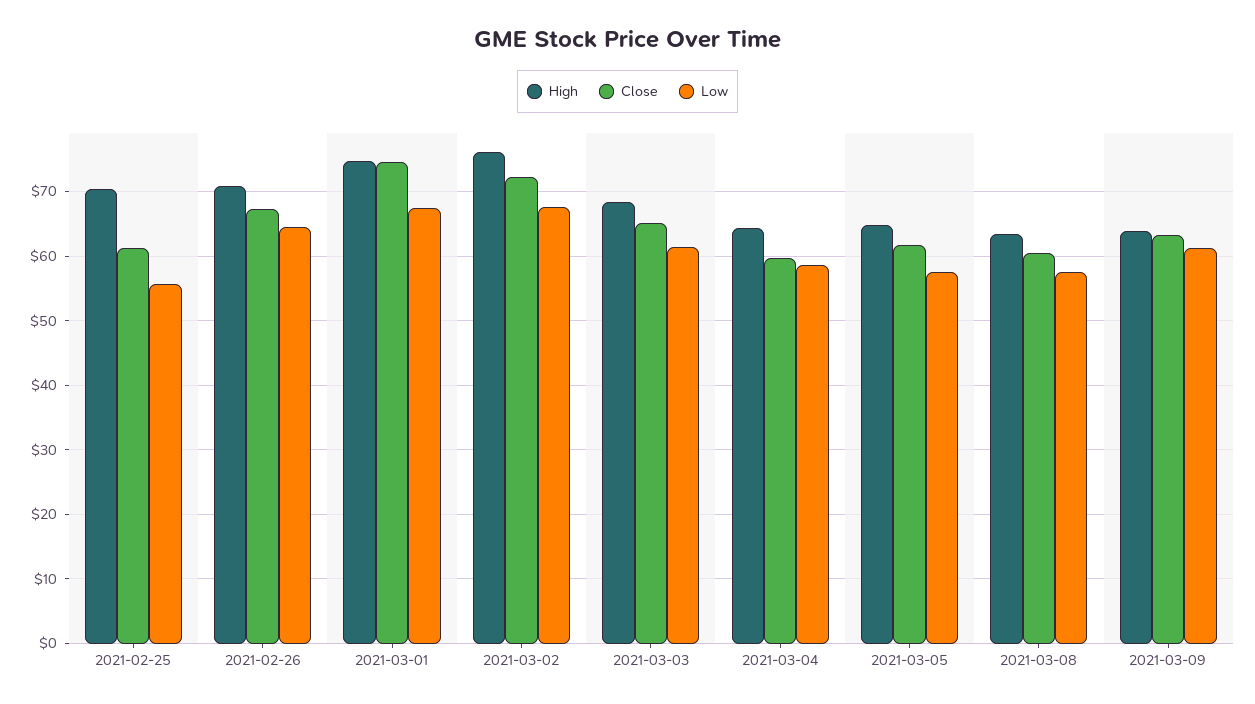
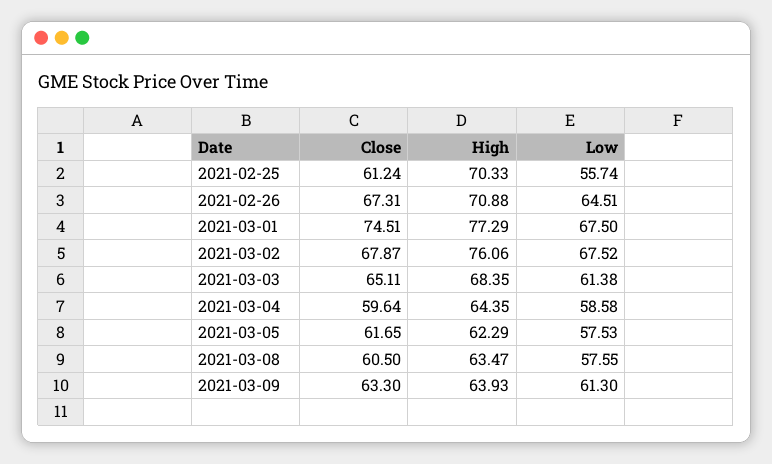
  {
    "High": {
      "2021-02-25": 70.33,
      "2021-02-26": 70.88,
-     "2021-03-01": 75,
+     "2021-03-01": 77.29,
      "2021-03-02": 76.06,
      "2021-03-03": 68.35,
      "2021-03-04": 64.35,
-     "2021-03-05": 65,
+     "2021-03-05": 62.29,
      "2021-03-08": 63.47,
      "2021-03-09": 63.93
    },
    "Close": {
      "2021-02-25": 61.24,
      "2021-02-26": 67.31,
      "2021-03-01": 74.51,
-     "2021-03-02": 72,
+     "2021-03-02": 67.87,
      "2021-03-03": 65.11,
      "2021-03-04": 59.64,
      "2021-03-05": 61.65,
      "2021-03-08": 60.5,
      "2021-03-09": 63.3
    },
    "Low": {
      "2021-02-25": 55.74,
      "2021-02-26": 64.51,
      "2021-03-01": 67.5,
      "2021-03-02": 67.52,
      "2021-03-03": 61.38,
      "2021-03-04": 58.58,
      "2021-03-05": 57.53,
      "2021-03-08": 57.55,
      "2021-03-09": 61.3
    }
  }

